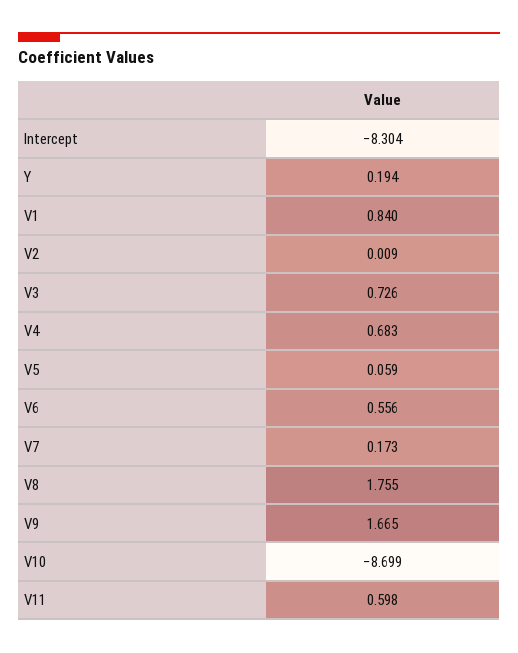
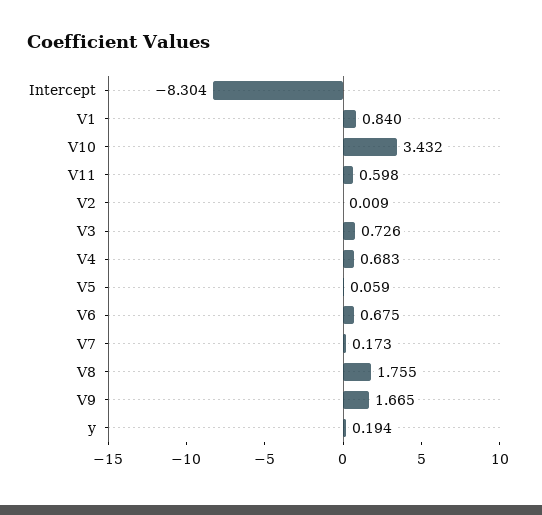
  {
    "Intercept": -8.304,
    "Y": 0.194,
    "V1": 0.84,
    "V2": 0.009,
    "V3": 0.726,
    "V4": 0.683,
    "V5": 0.059,
-   "V6": 0.556,
+   "V6": 0.675,
    "V7": 0.173,
    "V8": 1.755,
    "V9": 1.665,
-   "V10": -8.699,
+   "V10": 3.432,
    "V11": 0.598
  }

